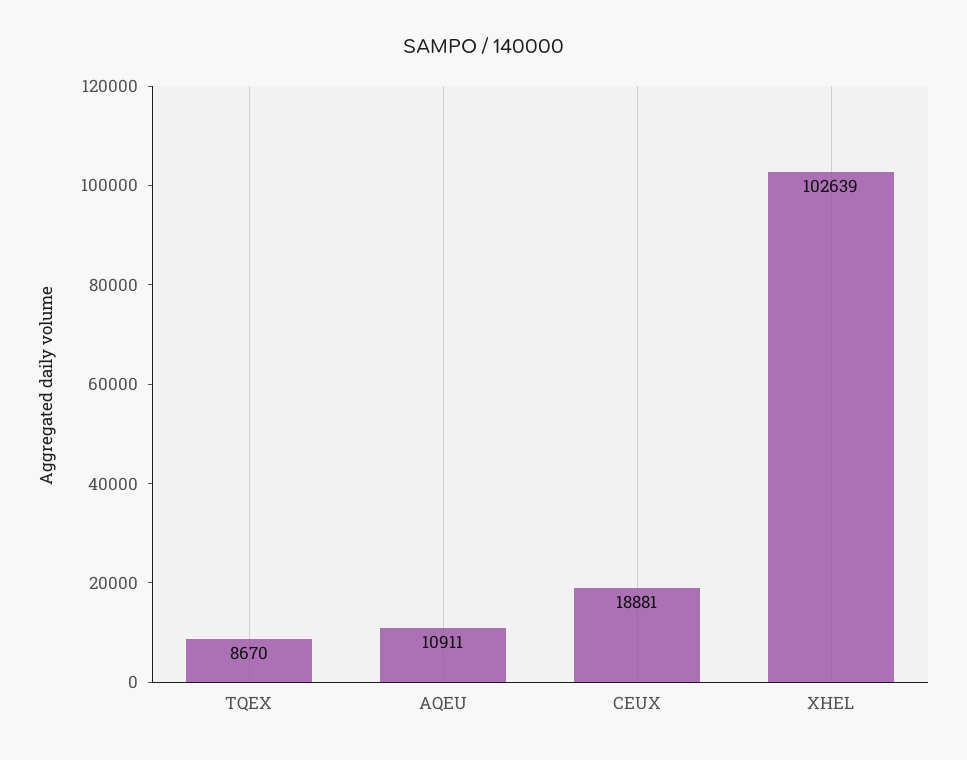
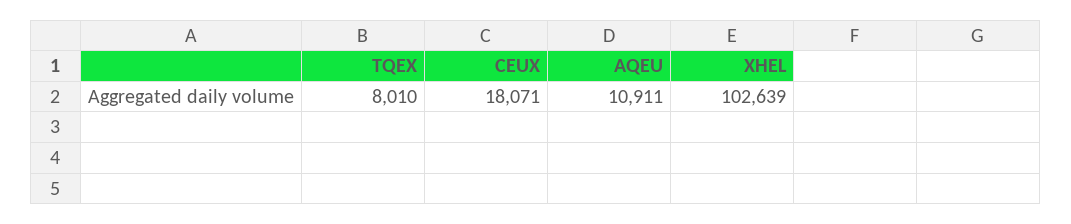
  {
-   "TQEX": 8670,
+   "TQEX": 8010,
    "AQEU": 10911,
-   "CEUX": 18881,
+   "CEUX": 18071,
    "XHEL": 102639
  }

